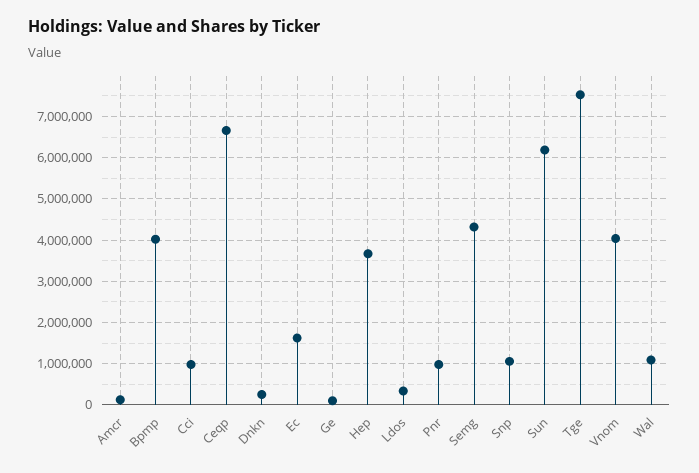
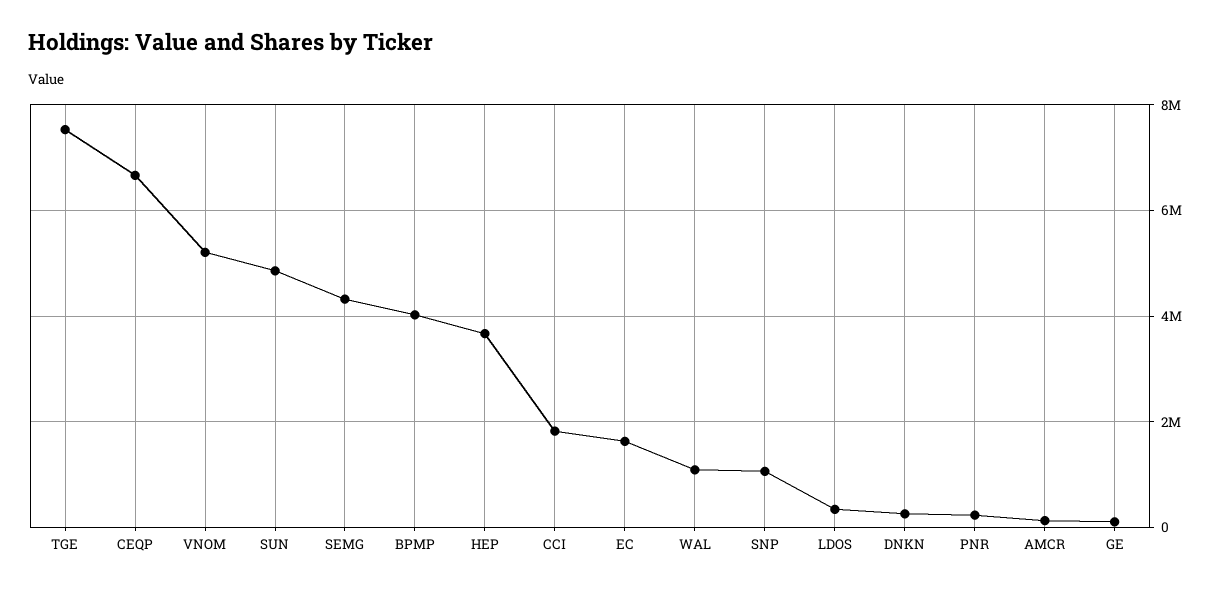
  {
    "Amcr": 200000,
    "Bpmp": 4000000,
-   "Cci": 1000000,
+   "Cci": 1800000,
    "Ceqp": 6600000,
    "Dnkn": 200000,
    "Ec": 1600000,
    "Ge": 200000,
    "Hep": 3600000,
    "Ldos": 400000,
-   "Pnr": 1000000,
+   "Pnr": 200000,
    "Semg": 4400000,
    "Snp": 1000000,
-   "Sun": 6200000,
+   "Sun": 4800000,
    "Tge": 7600000,
-   "Vnom": 4000000,
+   "Vnom": 5200000,
    "Wal": 1000000
  }

